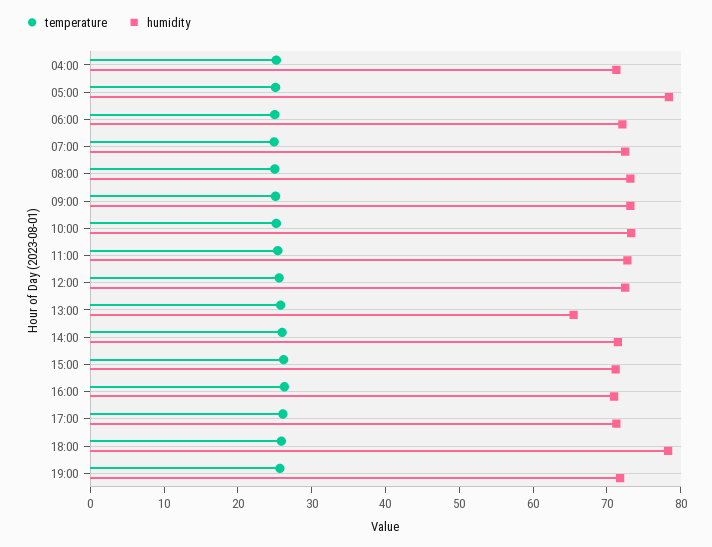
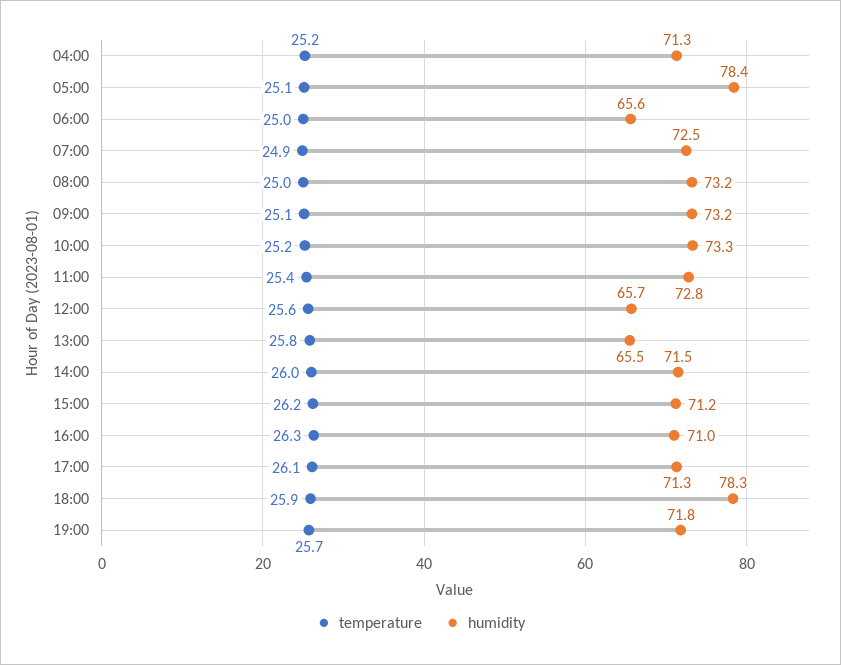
  {
    "temperature": {
      "04:00": 25.2,
      "05:00": 25.1,
      "06:00": 25,
      "07:00": 24.9,
      "08:00": 25,
      "09:00": 25.1,
      "10:00": 25.2,
      "11:00": 25.4,
      "12:00": 25.6,
      "13:00": 25.8,
      "14:00": 26,
      "15:00": 26.2,
      "16:00": 26.3,
      "17:00": 26.1,
      "18:00": 25.9,
      "19:00": 25.7
    },
    "humidity": {
      "04:00": 71.3,
      "05:00": 78.4,
-     "06:00": 72,
+     "06:00": 65.6,
      "07:00": 72.5,
      "08:00": 73.2,
      "09:00": 73.2,
      "10:00": 73.3,
      "11:00": 72.8,
-     "12:00": 72,
+     "12:00": 65.7,
      "13:00": 65.5,
      "14:00": 71.5,
      "15:00": 71.2,
      "16:00": 71,
      "17:00": 71.3,
      "18:00": 78.3,
      "19:00": 71.8
    }
  }

